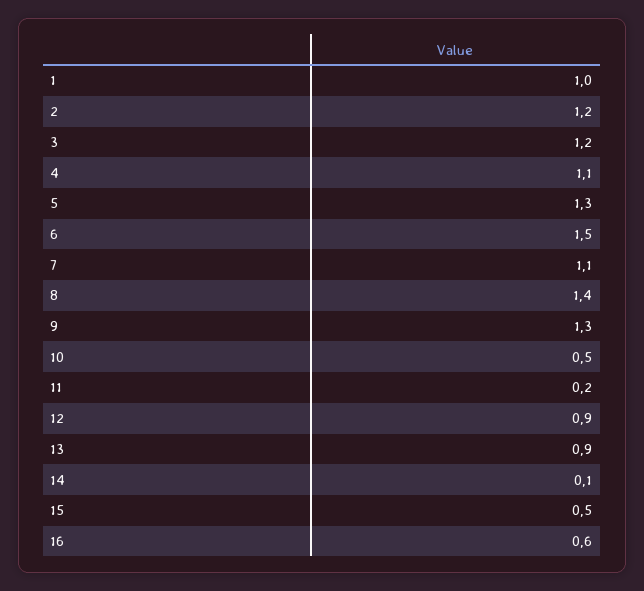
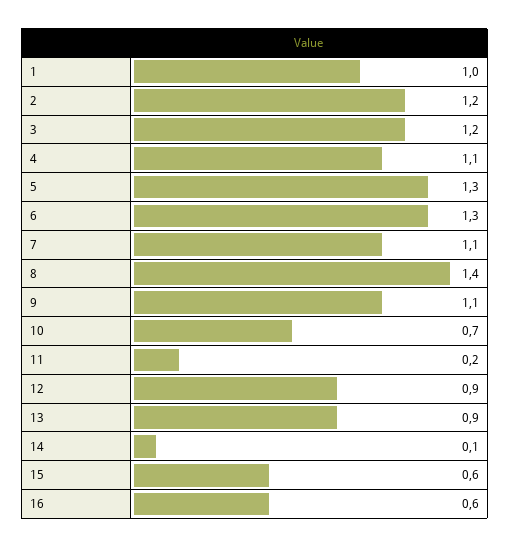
  {
    "1": 1,
    "2": 1.2,
    "3": 1.2,
    "4": 1.1,
    "5": 1.3,
-   "6": 1.5,
+   "6": 1.3,
    "7": 1.1,
    "8": 1.4,
-   "9": 1.3,
+   "9": 1.1,
-   "10": 0.5,
+   "10": 0.7,
    "11": 0.2,
    "12": 0.9,
    "13": 0.9,
    "14": 0.1,
-   "15": 0.5,
+   "15": 0.6,
    "16": 0.6
  }

